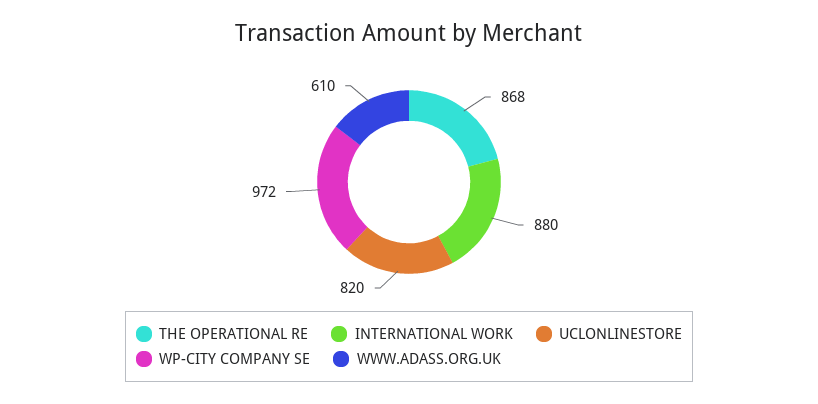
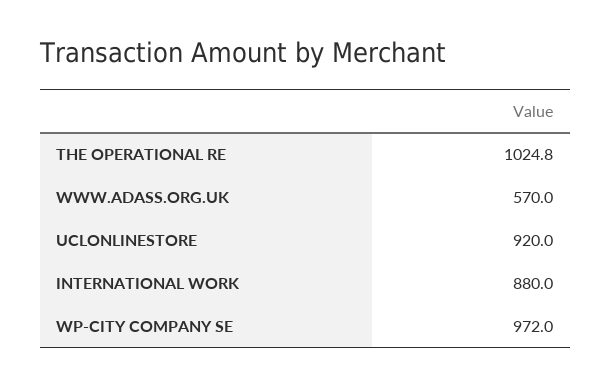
  {
-   "THE OPERATIONAL RE": 868,
+   "THE OPERATIONAL RE": 1024.8,
    "INTERNATIONAL WORK": 880,
-   "UCLONLINESTORE": 820,
+   "UCLONLINESTORE": 920,
    "WP-CITY COMPANY SE": 972,
-   "WWW.ADASS.ORG.UK": 610
+   "WWW.ADASS.ORG.UK": 570
  }

